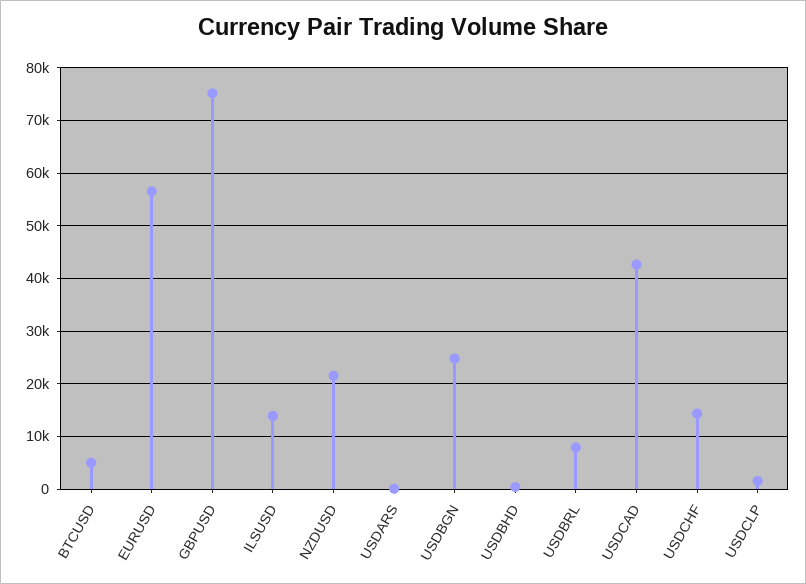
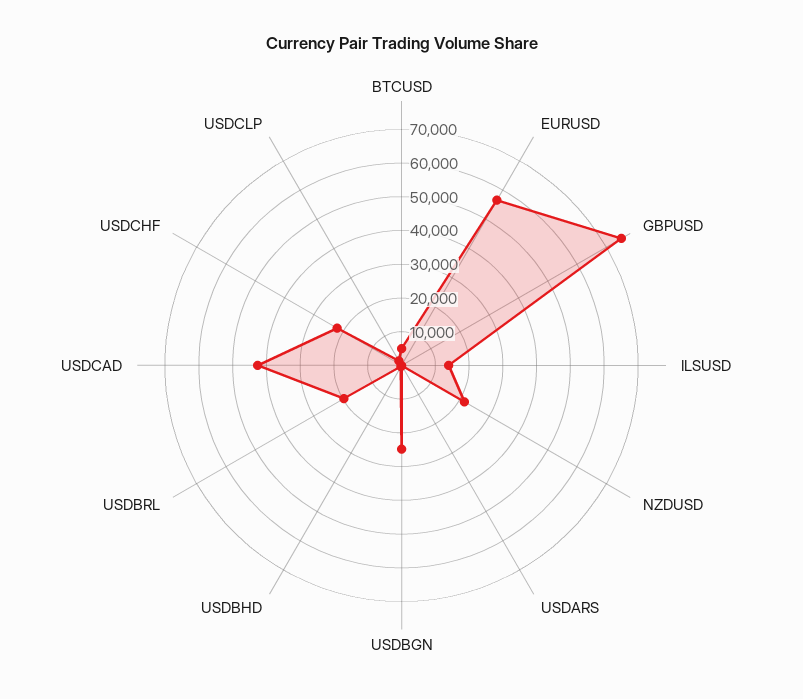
  {
    "BTCUSD": 4000,
    "EURUSD": 56000,
    "GBPUSD": 76000,
    "ILSUSD": 14000,
    "NZDUSD": 22000,
    "USDARS": 0,
    "USDBGN": 24000,
    "USDBHD": 0,
-   "USDBRL": 8000,
+   "USDBRL": 20000,
    "USDCAD": 42000,
-   "USDCHF": 14000,
+   "USDCHF": 22500,
    "USDCLP": 2000
  }

